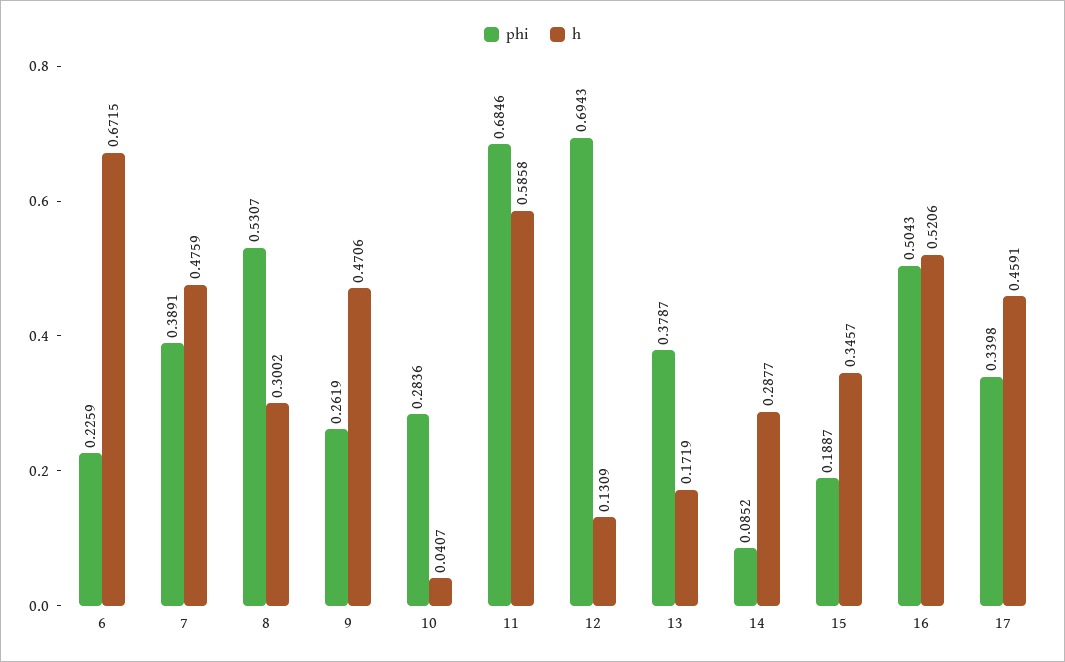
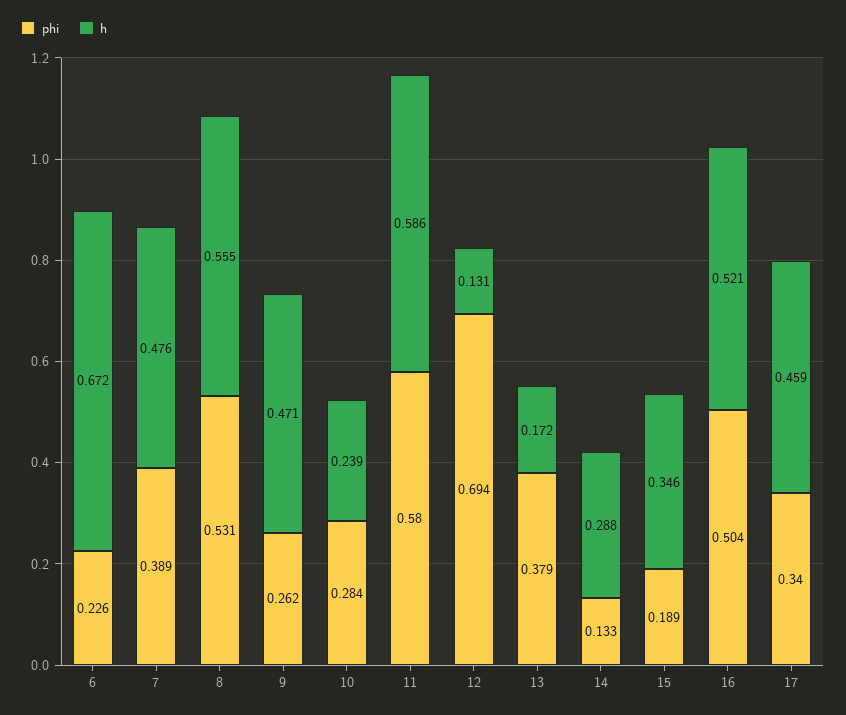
  {
    "phi": {
      "6": 0.2259,
      "7": 0.3891,
      "8": 0.5307,
      "9": 0.2619,
      "10": 0.2836,
-     "11": 0.6846,
+     "11": 0.58,
      "12": 0.6943,
      "13": 0.3787,
-     "14": 0.0852,
+     "14": 0.133,
      "15": 0.1887,
      "16": 0.5043,
      "17": 0.3398
    },
    "h": {
      "6": 0.6715,
      "7": 0.4759,
-     "8": 0.3002,
+     "8": 0.555,
      "9": 0.4706,
-     "10": 0.0407,
+     "10": 0.239,
      "11": 0.5858,
      "12": 0.1309,
      "13": 0.1719,
      "14": 0.2877,
      "15": 0.3457,
      "16": 0.5206,
      "17": 0.4591
    }
  }

